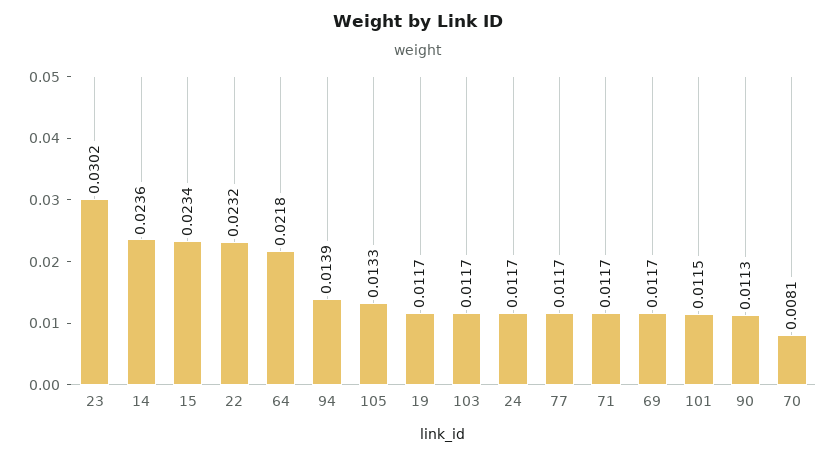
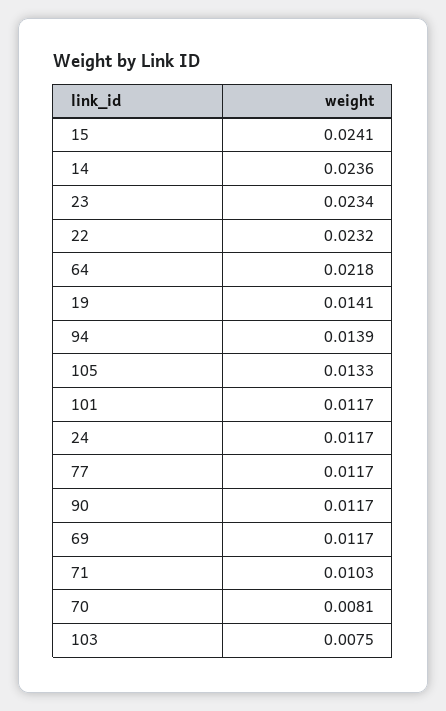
  {
-   "23": 0.0302,
+   "23": 0.0234,
    "14": 0.0236,
-   "15": 0.0234,
+   "15": 0.0241,
    "22": 0.0232,
    "64": 0.0218,
    "94": 0.0139,
    "105": 0.0133,
-   "19": 0.0117,
+   "19": 0.0141,
-   "103": 0.0117,
+   "103": 0.0075,
    "24": 0.0117,
    "77": 0.0117,
-   "71": 0.0117,
+   "71": 0.0103,
    "69": 0.0117,
-   "101": 0.0115,
+   "101": 0.0117,
-   "90": 0.0113,
+   "90": 0.0117,
    "70": 0.0081
  }

